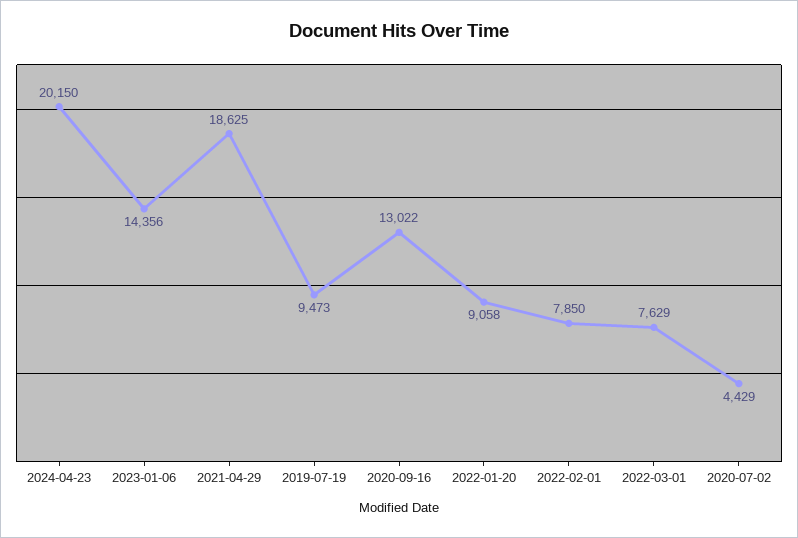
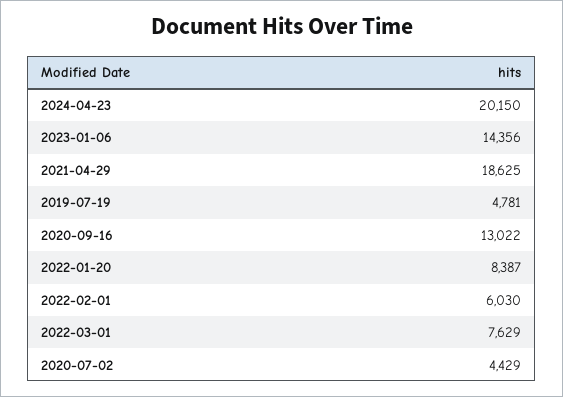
  {
    "2024-04-23": 20150,
    "2023-01-06": 14356,
    "2021-04-29": 18625,
-   "2019-07-19": 9473,
+   "2019-07-19": 4781,
    "2020-09-16": 13022,
-   "2022-01-20": 9058,
+   "2022-01-20": 8387,
-   "2022-02-01": 7850,
+   "2022-02-01": 6030,
    "2022-03-01": 7629,
    "2020-07-02": 4429
  }

